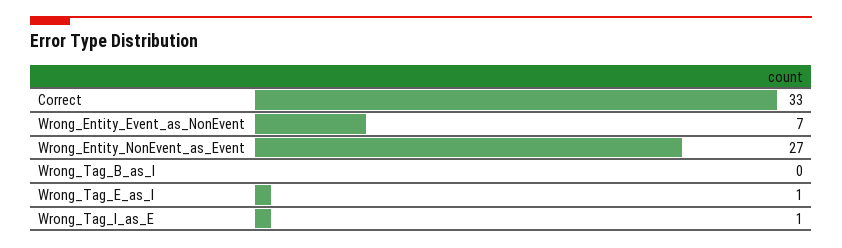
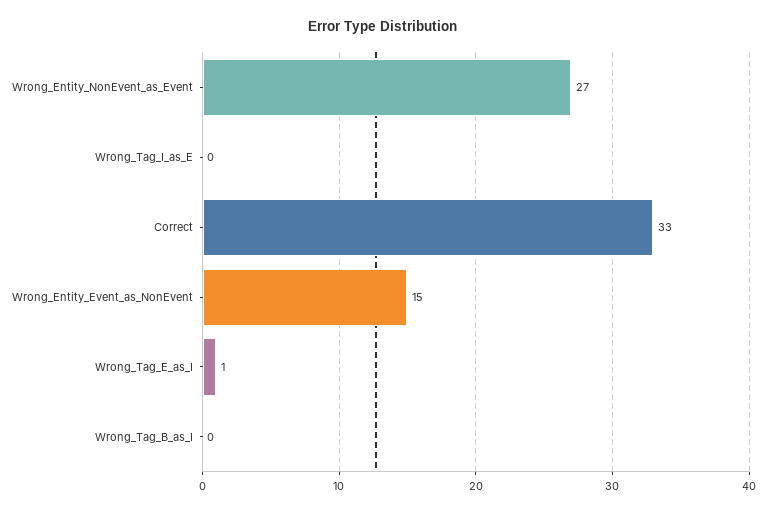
  {
    "Correct": 33,
-   "Wrong_Entity_Event_as_NonEvent": 7,
+   "Wrong_Entity_Event_as_NonEvent": 15,
    "Wrong_Entity_NonEvent_as_Event": 27,
    "Wrong_Tag_B_as_I": 0,
    "Wrong_Tag_E_as_I": 1,
-   "Wrong_Tag_I_as_E": 1
+   "Wrong_Tag_I_as_E": 0
  }

